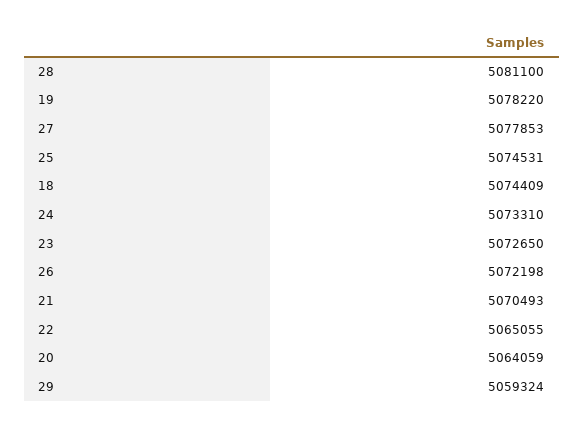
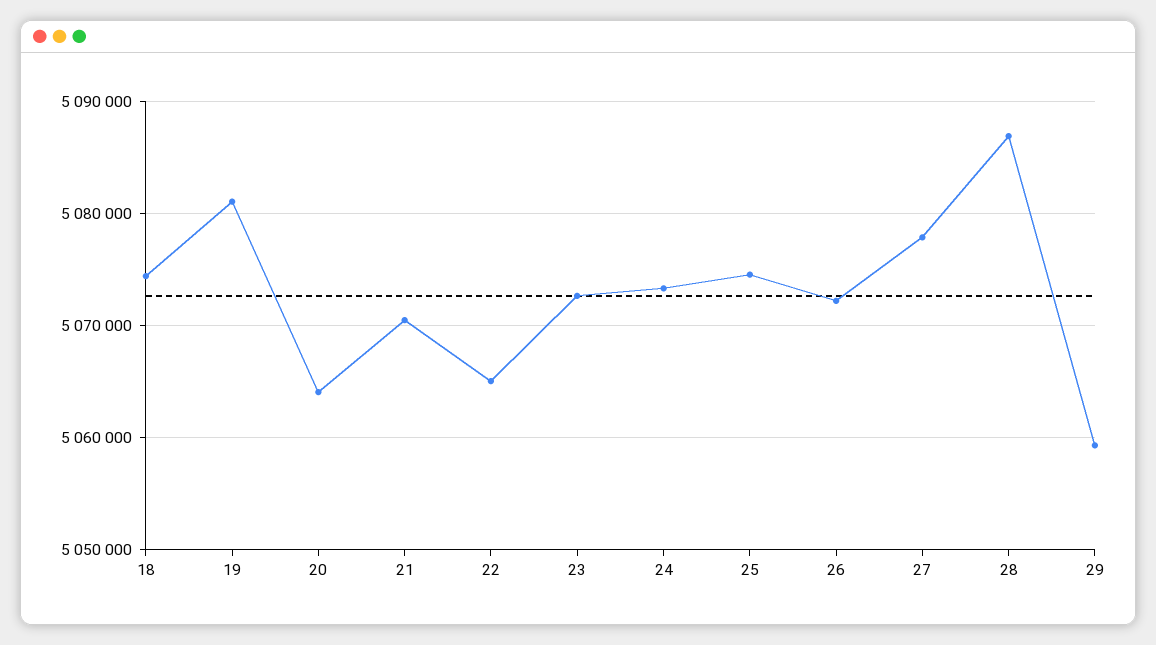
  {
-   "28": 5081100,
+   "28": 5087000,
-   "19": 5078220,
+   "19": 5081000,
    "27": 5077853,
    "25": 5074531,
    "18": 5074409,
    "24": 5073310,
    "23": 5072650,
    "26": 5072198,
    "21": 5070493,
    "22": 5065055,
    "20": 5064059,
    "29": 5059324
  }

